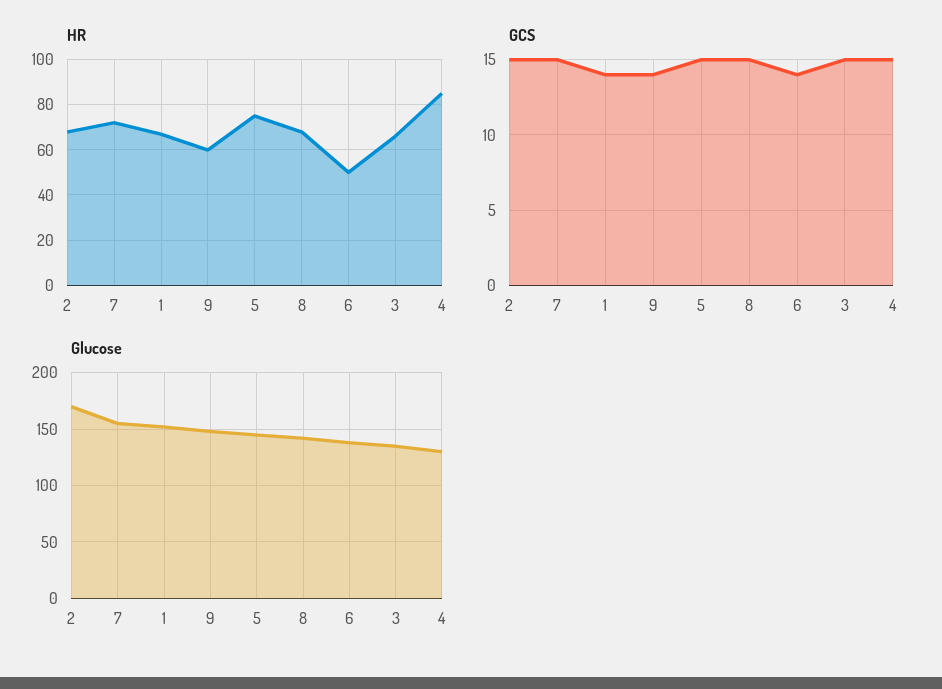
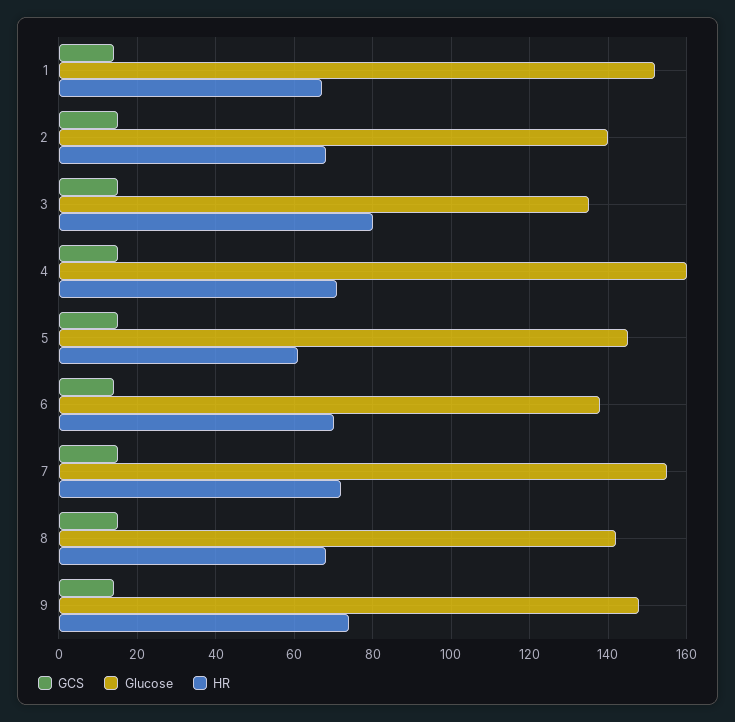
  {
    "HR": {
      "2": 70,
      "7": 70,
      "1": 65,
-     "9": 60,
+     "9": 75,
-     "5": 75,
+     "5": 60,
      "8": 70,
-     "6": 50,
+     "6": 70,
-     "3": 65,
+     "3": 80,
-     "4": 85
+     "4": 70
    },
    "GCS": {
      "2": 15,
      "7": 15,
      "1": 14,
      "9": 14,
      "5": 15,
      "8": 15,
      "6": 14,
      "3": 15,
      "4": 15
    },
    "Glucose": {
-     "2": 170,
+     "2": 140,
      "7": 155,
      "1": 150,
      "9": 150,
      "5": 145,
      "8": 140,
      "6": 140,
      "3": 135,
-     "4": 130
+     "4": 160
    }
  }

